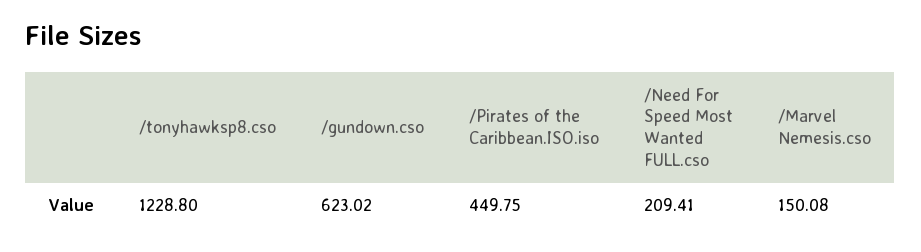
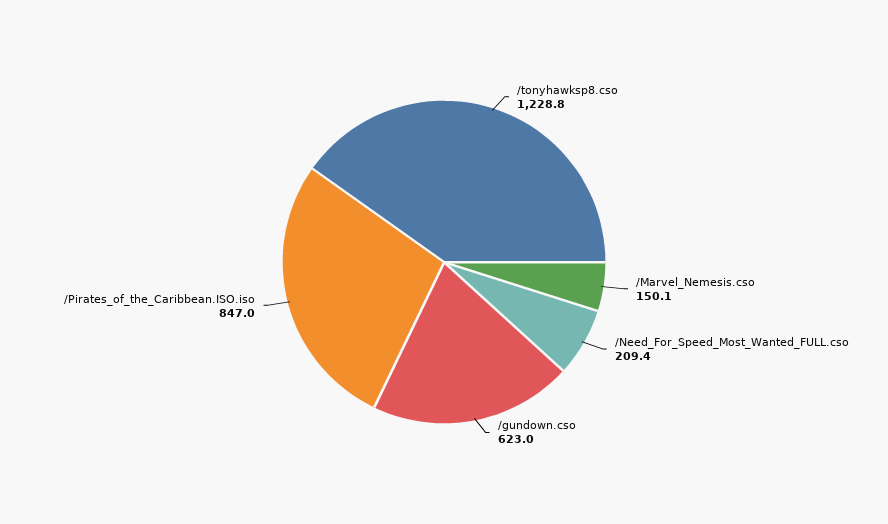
  {
    "/tonyhawksp8.cso": 1228.8,
    "/gundown.cso": 623.02,
-   "/Pirates of the Caribbean.ISO.iso": 449.75,
+   "/Pirates of the Caribbean.ISO.iso": 847,
    "/Need For Speed Most Wanted FULL.cso": 209.41,
    "/Marvel Nemesis.cso": 150.08
  }

